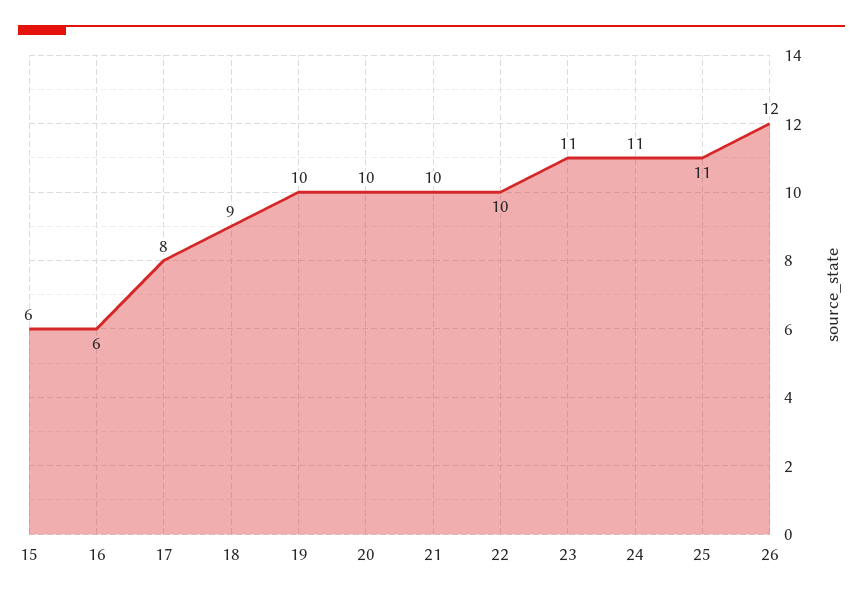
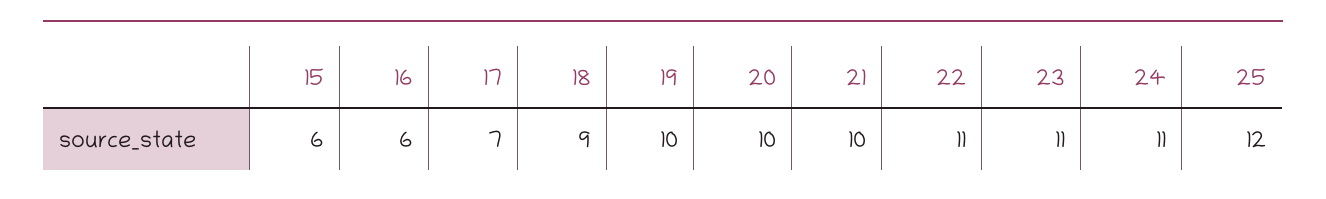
  {
    "15": 6,
    "16": 6,
-   "17": 8,
+   "17": 7,
    "18": 9,
    "19": 10,
    "20": 10,
    "21": 10,
-   "22": 10,
+   "22": 11,
    "23": 11,
    "24": 11,
-   "25": 11,
+   "25": 12
-   "26": 12
  }

